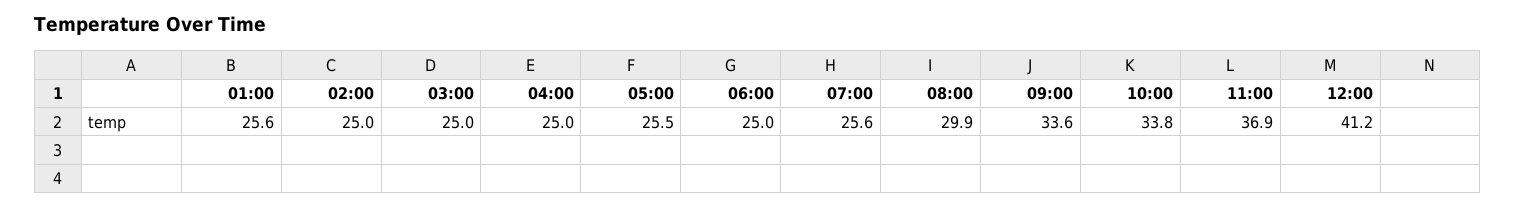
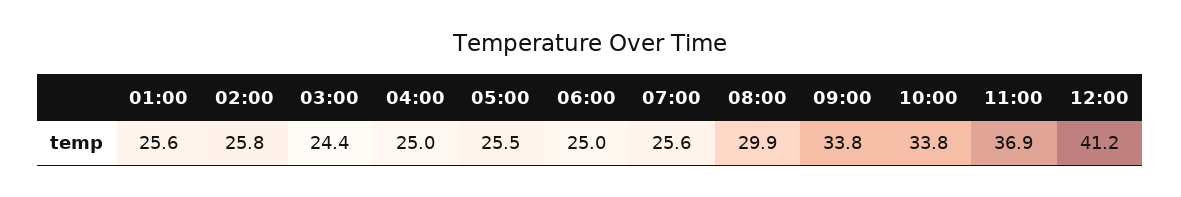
  {
    "01:00": 25.6,
-   "02:00": 25,
+   "02:00": 25.8,
-   "03:00": 25,
+   "03:00": 24.4,
    "04:00": 25,
    "05:00": 25.5,
    "06:00": 25,
    "07:00": 25.6,
    "08:00": 29.9,
-   "09:00": 33.6,
+   "09:00": 33.8,
    "10:00": 33.8,
    "11:00": 36.9,
    "12:00": 41.2
  }

